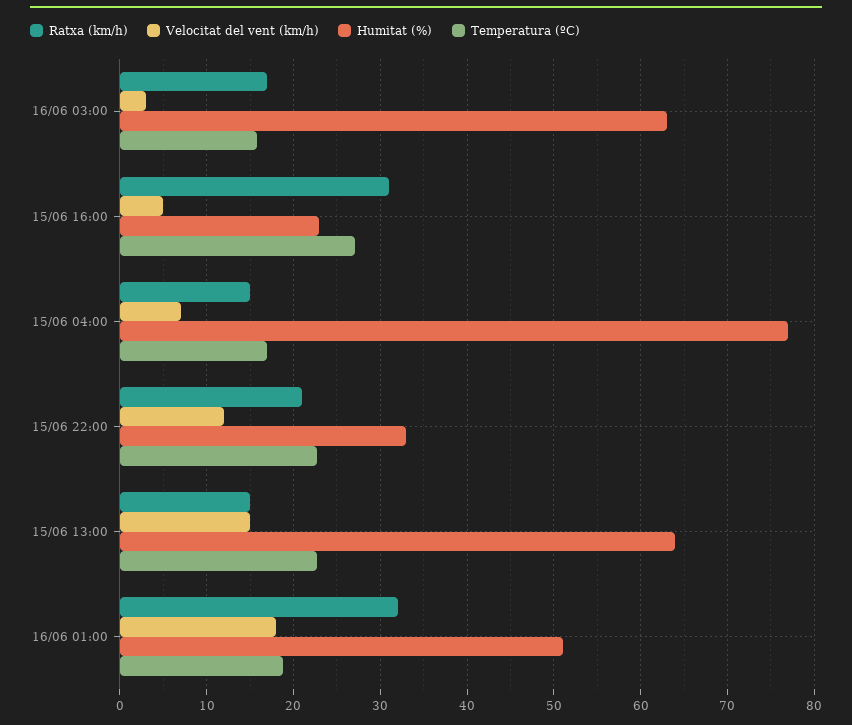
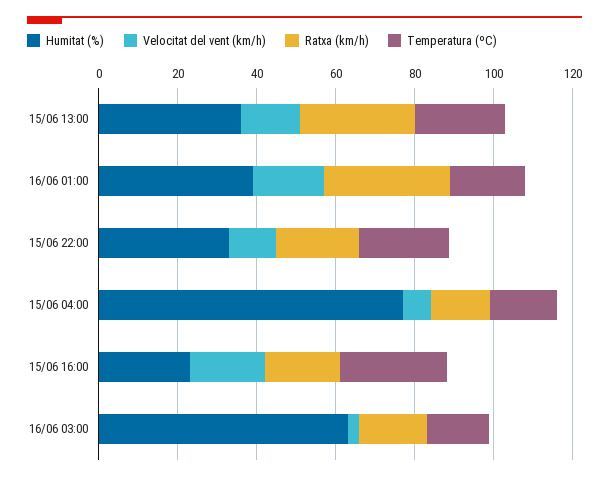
  {
    "Ratxa (km/h)": {
      "16/06 03:00": 17,
-     "15/06 16:00": 31,
+     "15/06 16:00": 20,
      "15/06 04:00": 15,
      "15/06 22:00": 21,
-     "15/06 13:00": 15,
+     "15/06 13:00": 30,
      "16/06 01:00": 32
    },
    "Velocitat del vent (km/h)": {
      "16/06 03:00": 3,
-     "15/06 16:00": 5,
+     "15/06 16:00": 20,
      "15/06 04:00": 7,
      "15/06 22:00": 12,
      "15/06 13:00": 15,
      "16/06 01:00": 18
    },
    "Humitat (%)": {
      "16/06 03:00": 63,
      "15/06 16:00": 23,
      "15/06 04:00": 77,
      "15/06 22:00": 33,
-     "15/06 13:00": 64,
+     "15/06 13:00": 35,
-     "16/06 01:00": 51
+     "16/06 01:00": 40
    },
    "Temperatura (ºC)": {
      "16/06 03:00": 16,
      "15/06 16:00": 27,
      "15/06 04:00": 17,
      "15/06 22:00": 23,
      "15/06 13:00": 23,
      "16/06 01:00": 19
    }
  }

